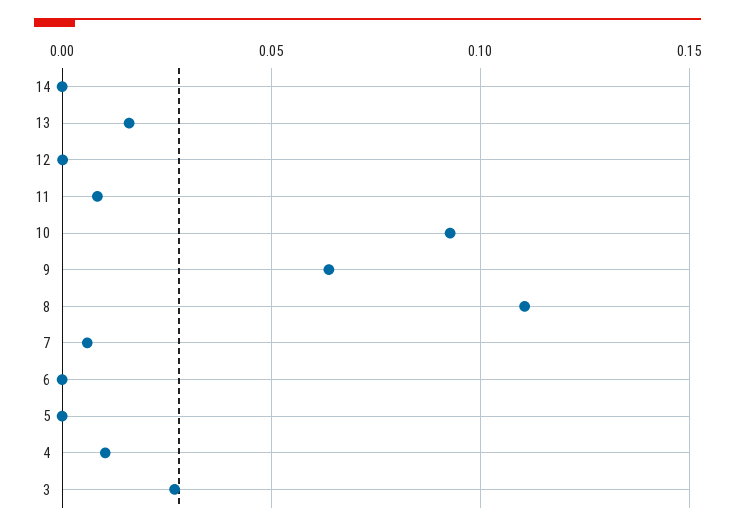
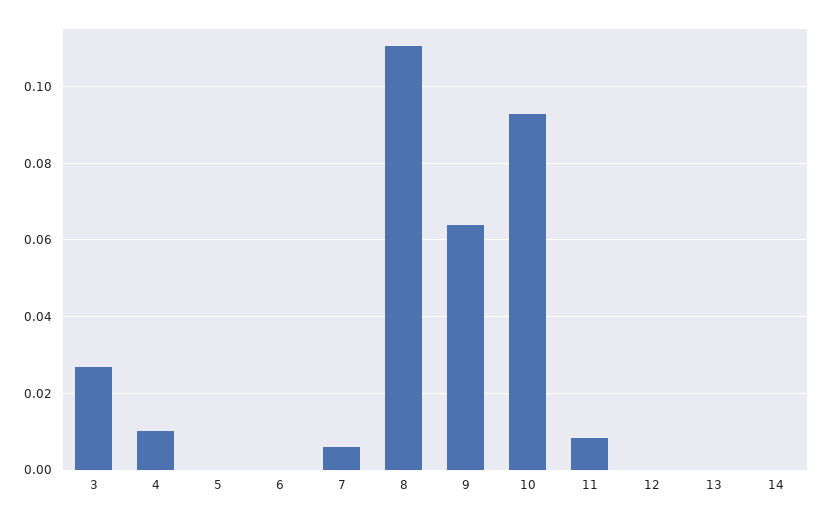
  {
    "14": 0,
-   "13": 0.015,
+   "13": 0,
    "12": 0,
    "11": 0.008,
    "10": 0.092,
    "9": 0.064,
    "8": 0.11,
    "7": 0.006,
    "6": 0,
    "5": 0,
    "4": 0.01,
    "3": 0.026
  }

